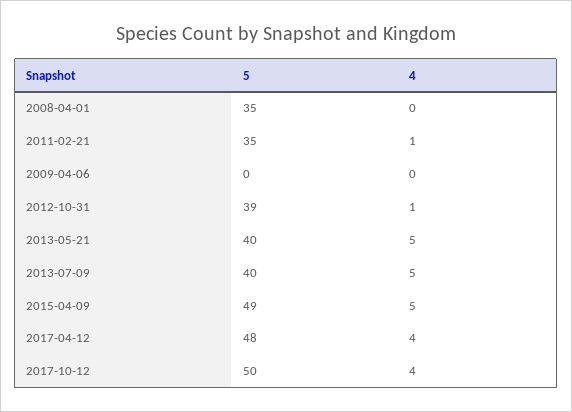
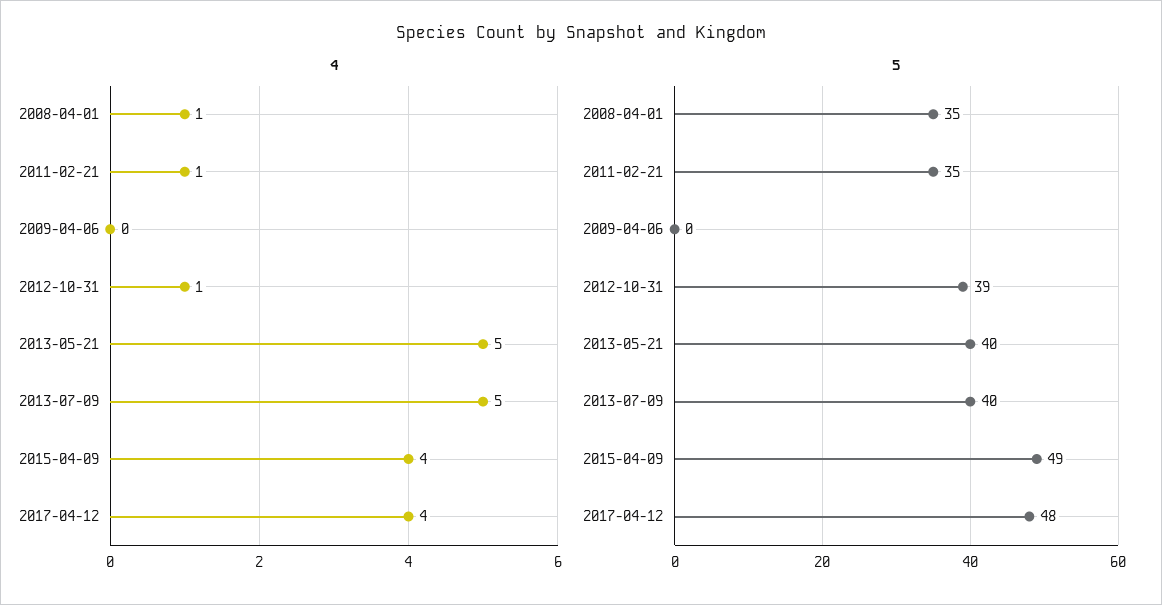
  {
    "5": {
      "2008-04-01": 35,
      "2011-02-21": 35,
      "2009-04-06": 0,
      "2012-10-31": 39,
      "2013-05-21": 40,
      "2013-07-09": 40,
      "2015-04-09": 49,
-     "2017-04-12": 48,
+     "2017-04-12": 48
-     "2017-10-12": 50
    },
    "4": {
-     "2008-04-01": 0,
+     "2008-04-01": 1,
      "2011-02-21": 1,
      "2009-04-06": 0,
      "2012-10-31": 1,
      "2013-05-21": 5,
      "2013-07-09": 5,
-     "2015-04-09": 5,
+     "2015-04-09": 4,
-     "2017-04-12": 4,
+     "2017-04-12": 4
-     "2017-10-12": 4
    }
  }

